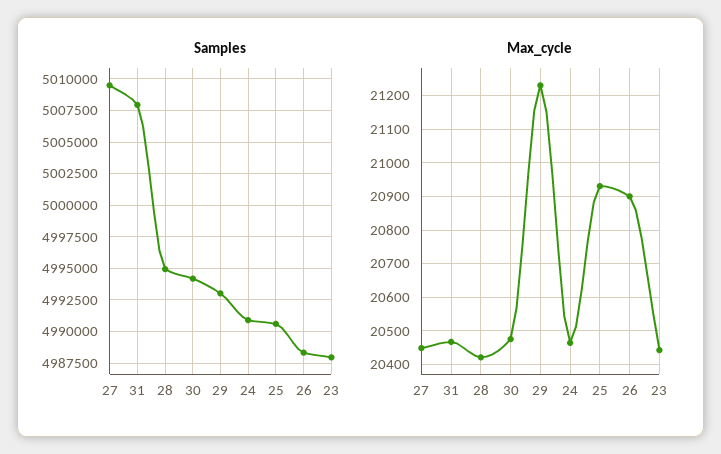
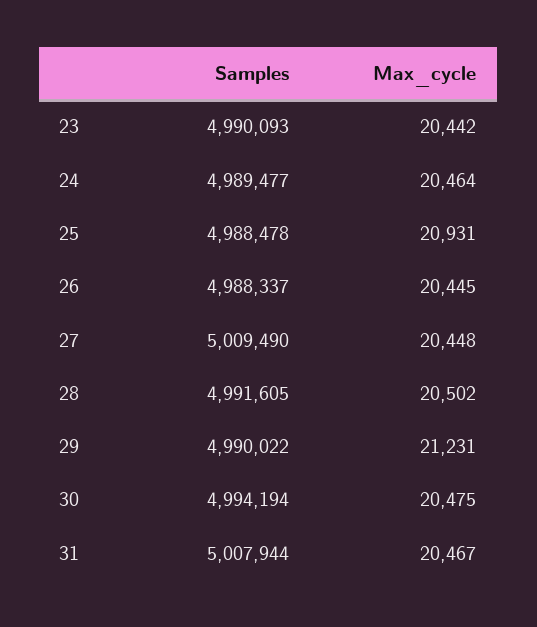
  {
    "Samples": {
      "27": 5009490,
      "31": 5007944,
-     "28": 4995000,
+     "28": 4991605,
      "30": 4994194,
-     "29": 4993000,
+     "29": 4990022,
-     "24": 4991000,
+     "24": 4989477,
-     "25": 4990500,
+     "25": 4988478,
      "26": 4988337,
-     "23": 4988000
+     "23": 4990093
    },
    "Max_cycle": {
      "27": 20448,
      "31": 20467,
-     "28": 20420,
+     "28": 20502,
      "30": 20475,
      "29": 21231,
      "24": 20464,
      "25": 20931,
-     "26": 20900,
+     "26": 20445,
      "23": 20442
    }
  }

